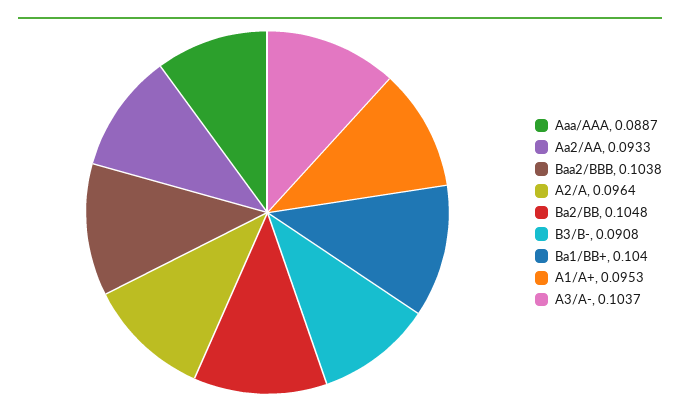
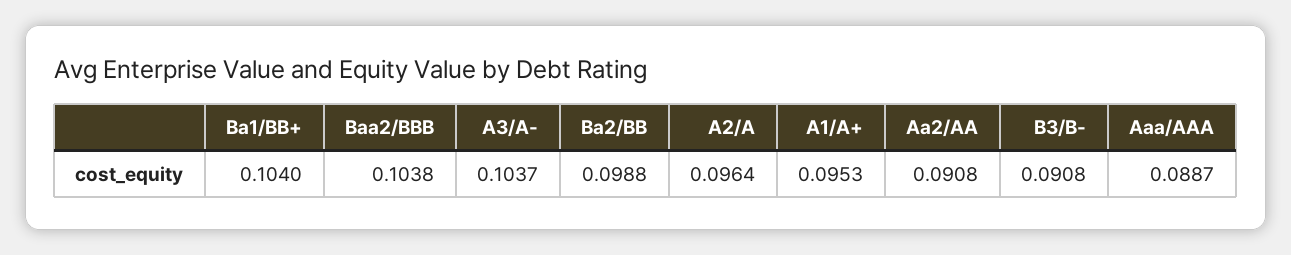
  {
    "Aaa/AAA": 0.0887,
-   "Aa2/AA": 0.0933,
+   "Aa2/AA": 0.0908,
    "Baa2/BBB": 0.1038,
    "A2/A": 0.0964,
-   "Ba2/BB": 0.1048,
+   "Ba2/BB": 0.0988,
    "B3/B-": 0.0908,
    "Ba1/BB+": 0.104,
    "A1/A+": 0.0953,
    "A3/A-": 0.1037
  }

